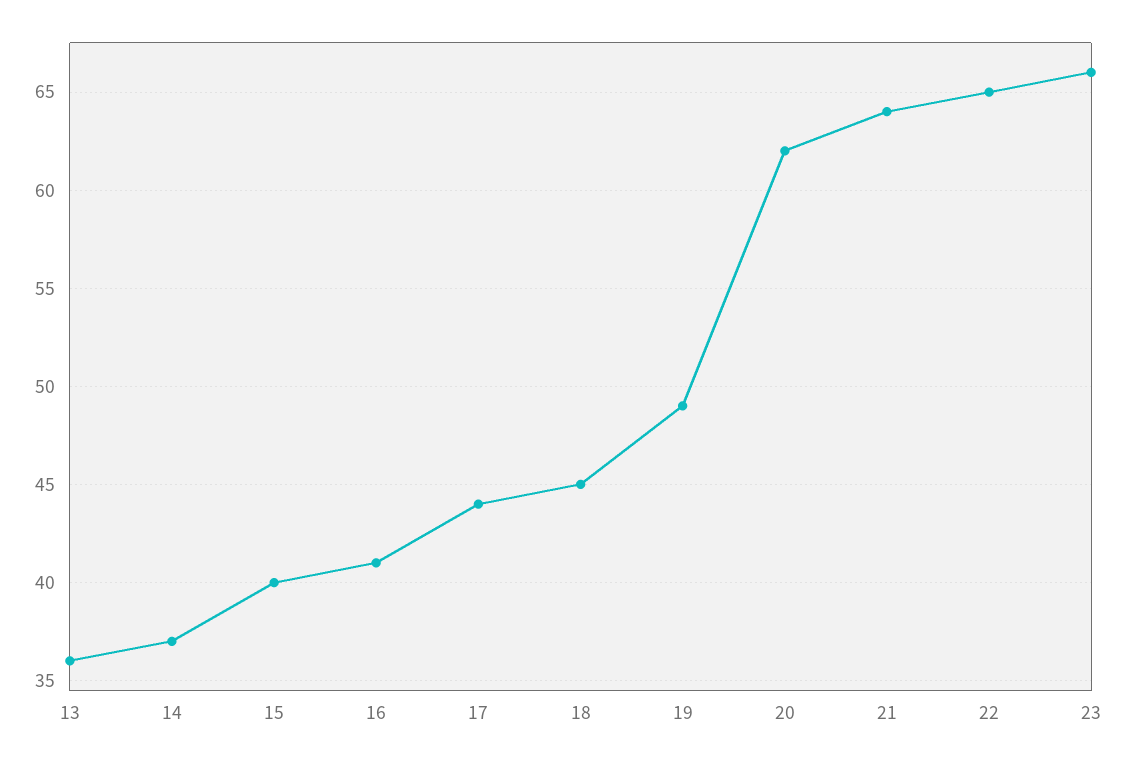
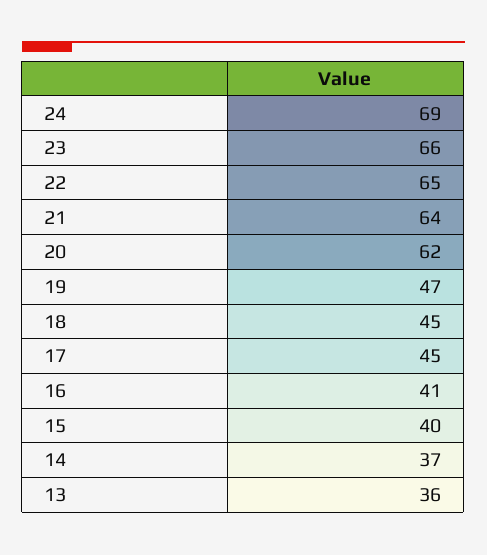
  {
    "13": 36,
    "14": 37,
    "15": 40,
    "16": 41,
-   "17": 44,
+   "17": 45,
    "18": 45,
-   "19": 49,
+   "19": 47,
    "20": 62,
    "21": 64,
    "22": 65,
-   "23": 66
+   "23": 66,
+   "24": 69
  }

